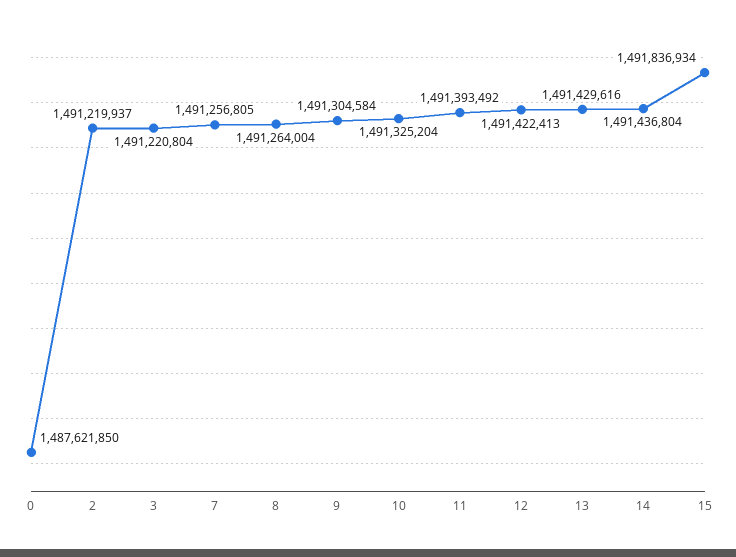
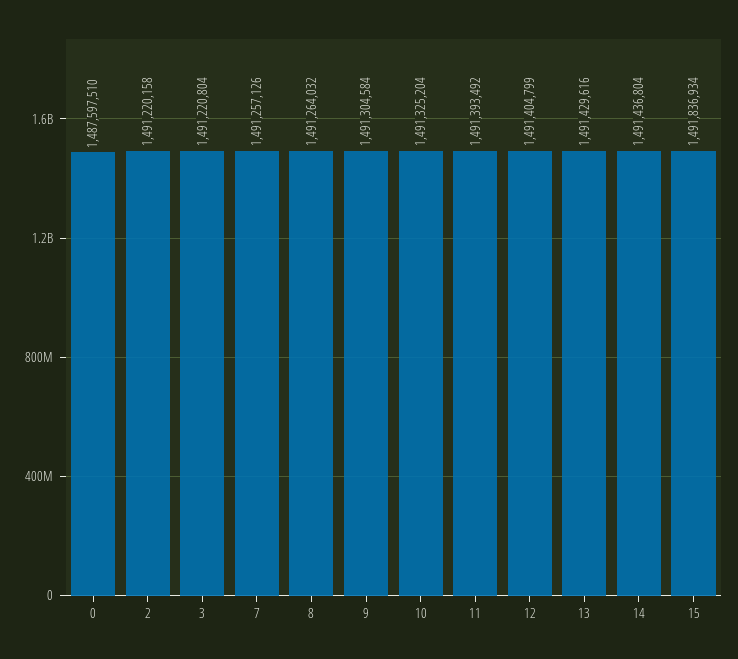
  {
-   "0": 1487621850,
+   "0": 1487597510,
-   "2": 1491219937,
+   "2": 1491220158,
    "3": 1491220804,
-   "7": 1491256805,
+   "7": 1491257126,
-   "8": 1491264004,
+   "8": 1491264032,
    "9": 1491304584,
    "10": 1491325204,
    "11": 1491393492,
-   "12": 1491422413,
+   "12": 1491404799,
    "13": 1491429616,
    "14": 1491436804,
    "15": 1491836934
  }

